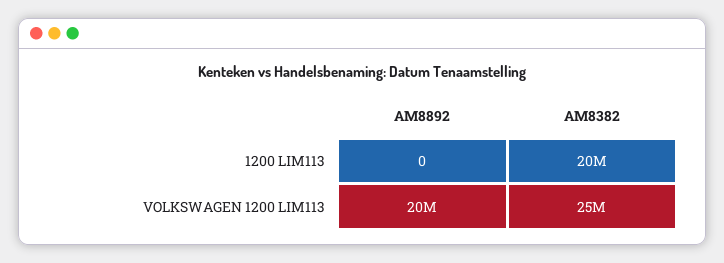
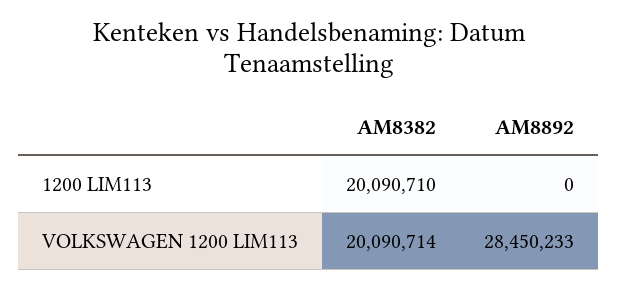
  {
    "AM8892": {
      "1200 LIM113": 0,
-     "VOLKSWAGEN 1200 LIM113": 20000000
+     "VOLKSWAGEN 1200 LIM113": 28450233
    },
    "AM8382": {
      "1200 LIM113": 20090710,
-     "VOLKSWAGEN 1200 LIM113": 25000000
+     "VOLKSWAGEN 1200 LIM113": 20090714
    }
  }

